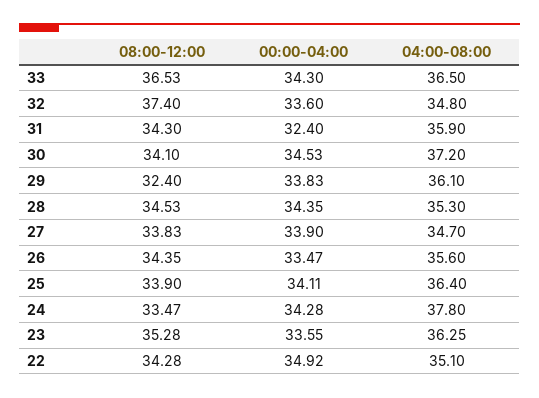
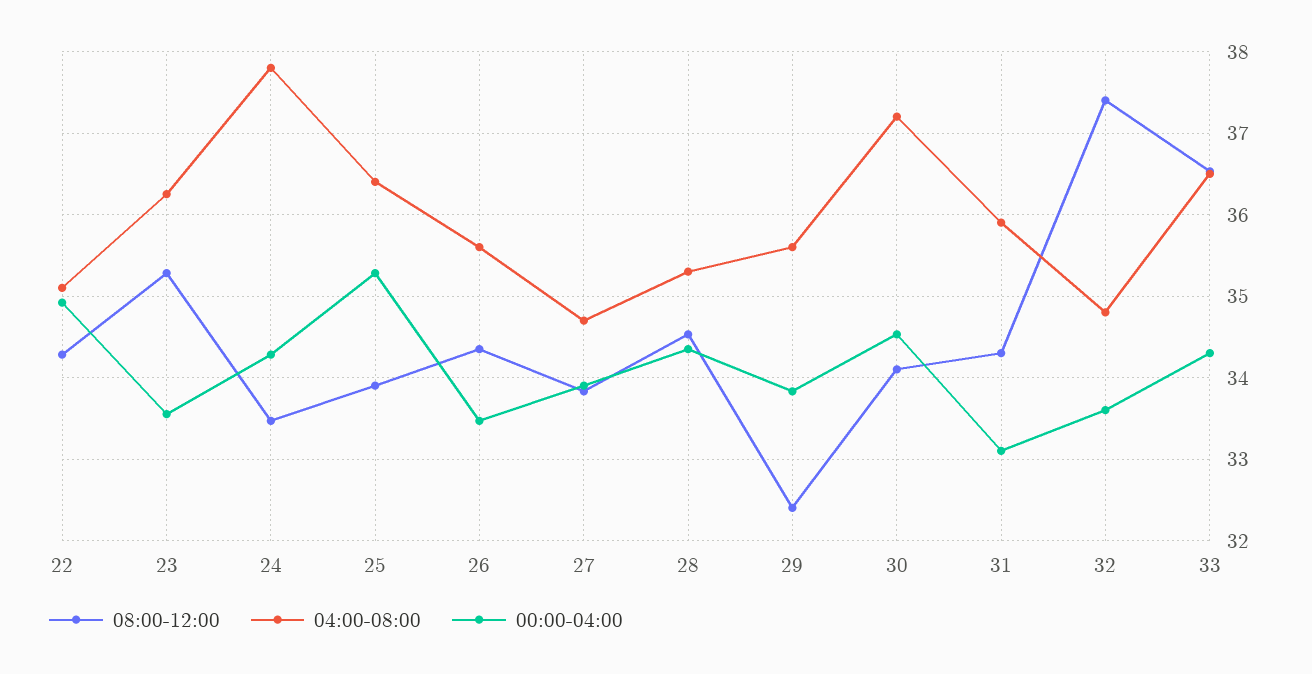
  {
    "08:00-12:00": {
      "33": 36.53,
      "32": 37.4,
      "31": 34.3,
      "30": 34.1,
      "29": 32.4,
      "28": 34.53,
      "27": 33.83,
      "26": 34.35,
      "25": 33.9,
      "24": 33.47,
      "23": 35.28,
      "22": 34.28
    },
    "00:00-04:00": {
      "33": 34.3,
      "32": 33.6,
-     "31": 32.4,
+     "31": 33.1,
      "30": 34.53,
      "29": 33.83,
      "28": 34.35,
      "27": 33.9,
      "26": 33.47,
-     "25": 34.11,
+     "25": 35.3,
      "24": 34.28,
      "23": 33.55,
      "22": 34.92
    },
    "04:00-08:00": {
      "33": 36.5,
      "32": 34.8,
      "31": 35.9,
      "30": 37.2,
-     "29": 36.1,
+     "29": 35.6,
      "28": 35.3,
      "27": 34.7,
      "26": 35.6,
      "25": 36.4,
      "24": 37.8,
      "23": 36.25,
      "22": 35.1
    }
  }

